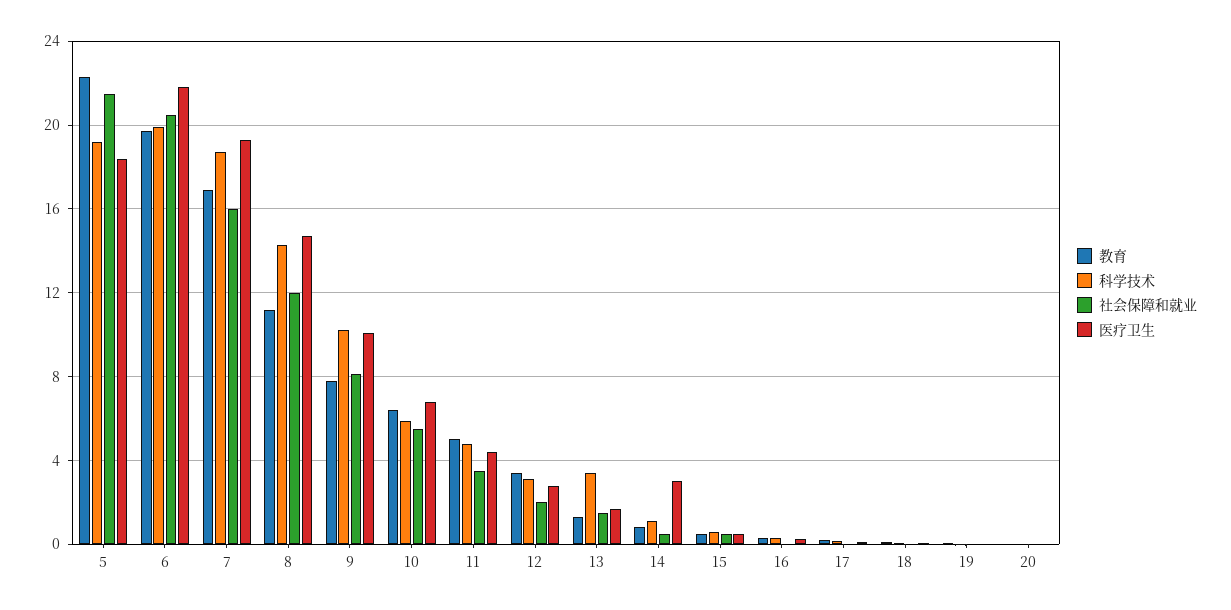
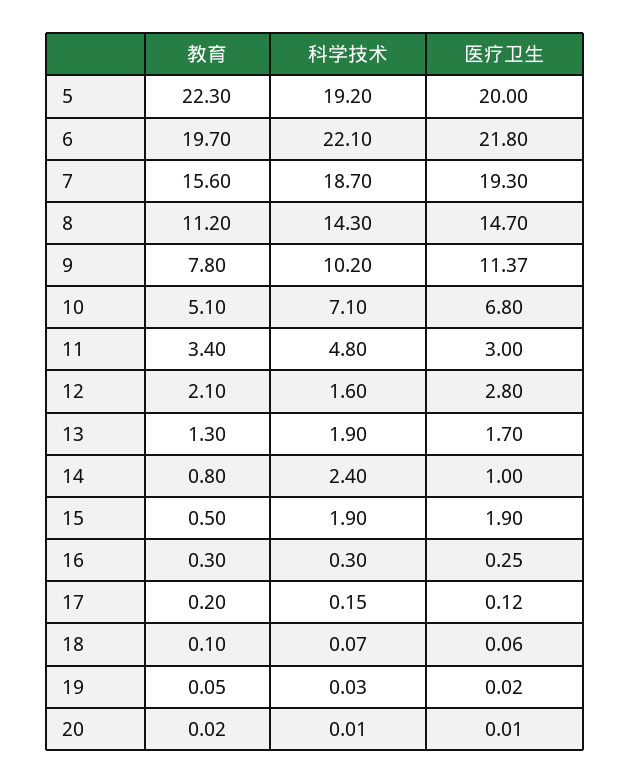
  {
    "教育": {
      "5": 22.3,
      "6": 19.7,
-     "7": 17,
+     "7": 15.6,
      "8": 11.2,
      "9": 7.8,
-     "10": 6.5,
+     "10": 5.1,
-     "11": 5,
+     "11": 3.4,
-     "12": 3.5,
+     "12": 2.1,
      "13": 1.3,
      "14": 0.8,
      "15": 0.5,
      "16": 0.3,
      "17": 0.2,
      "18": 0.1,
      "19": 0.05,
      "20": 0.02
    },
    "科学技术": {
      "5": 19.2,
-     "6": 20,
+     "6": 22.1,
      "7": 18.7,
      "8": 14.3,
      "9": 10.2,
-     "10": 6,
+     "10": 7.1,
      "11": 4.8,
-     "12": 3,
+     "12": 1.6,
-     "13": 3.5,
+     "13": 1.9,
-     "14": 1,
+     "14": 2.4,
-     "15": 0.5,
+     "15": 1.9,
      "16": 0.3,
      "17": 0.15,
      "18": 0.07,
      "19": 0.03,
      "20": 0.01
    },
-   "社会保障和就业": {
-     "5": 21.5,
-     "6": 20.5,
-     "7": 16,
-     "8": 12,
-     "9": 8,
-     "10": 5.5,
-     "11": 3.5,
-     "12": 2,
-     "13": 1.5,
-     "14": 0.5,
-     "15": 0.5,
-     "16": 0,
-     "17": 0,
-     "18": 0,
-     "19": 0,
-     "20": 0
-   },
    "医疗卫生": {
-     "5": 18.5,
+     "5": 20,
      "6": 21.8,
      "7": 19.3,
      "8": 14.7,
-     "9": 10,
+     "9": 11.37,
      "10": 6.8,
-     "11": 4.5,
+     "11": 3,
      "12": 2.8,
      "13": 1.7,
-     "14": 3,
+     "14": 1,
-     "15": 0.5,
+     "15": 1.9,
      "16": 0.25,
      "17": 0.12,
      "18": 0.06,
      "19": 0.02,
      "20": 0.01
    }
  }

